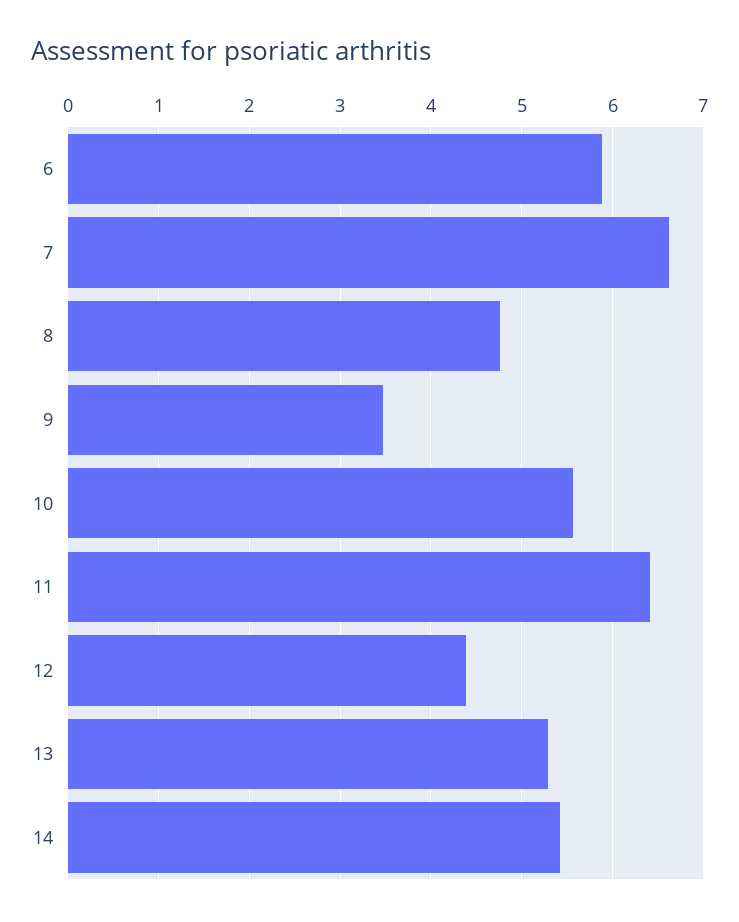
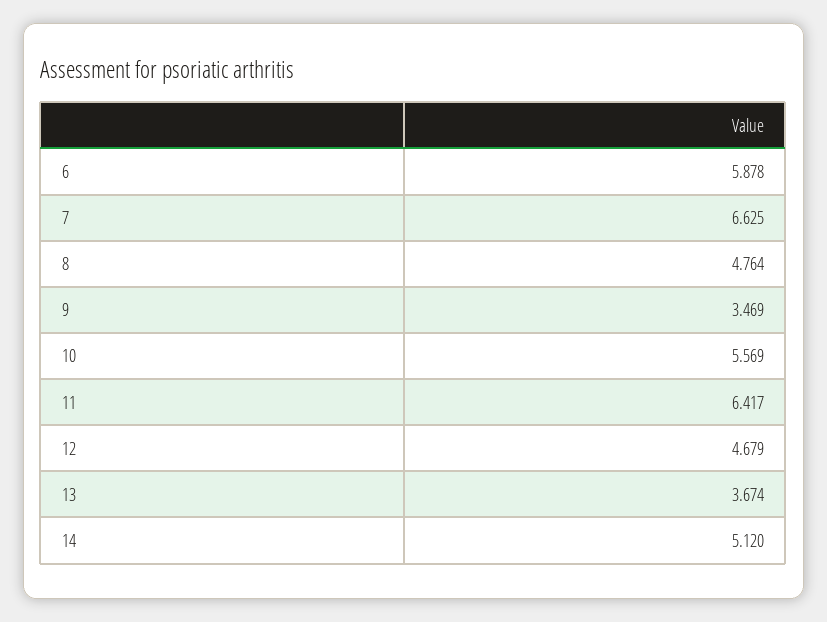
  {
    "6": 5.878,
    "7": 6.625,
    "8": 4.764,
    "9": 3.469,
    "10": 5.569,
    "11": 6.417,
-   "12": 4.4,
+   "12": 4.679,
-   "13": 5.3,
+   "13": 3.674,
-   "14": 5.4
+   "14": 5.12
  }

